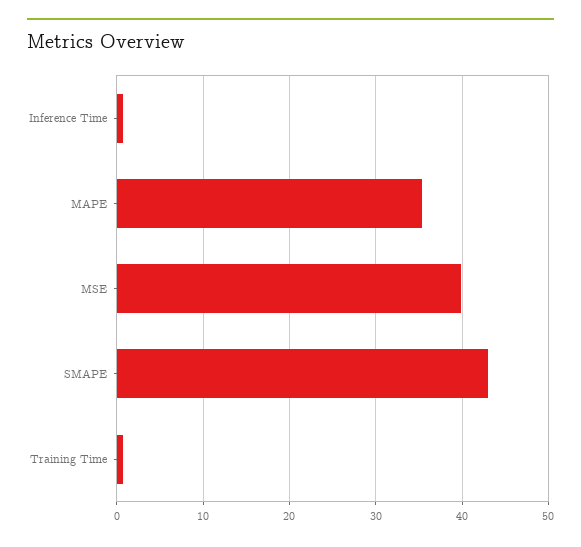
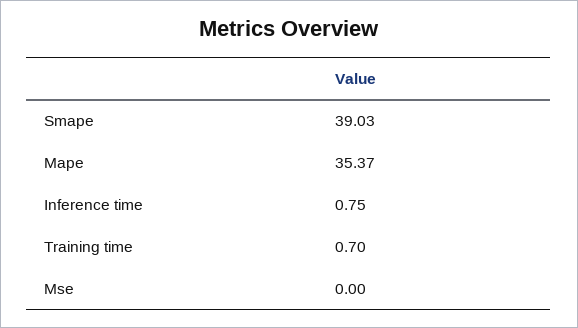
  {
    "Inference Time": 0.75,
    "MAPE": 35.37,
-   "MSE": 40,
+   "MSE": 0,
-   "SMAPE": 43,
+   "SMAPE": 39.03,
    "Training Time": 0.7
  }

